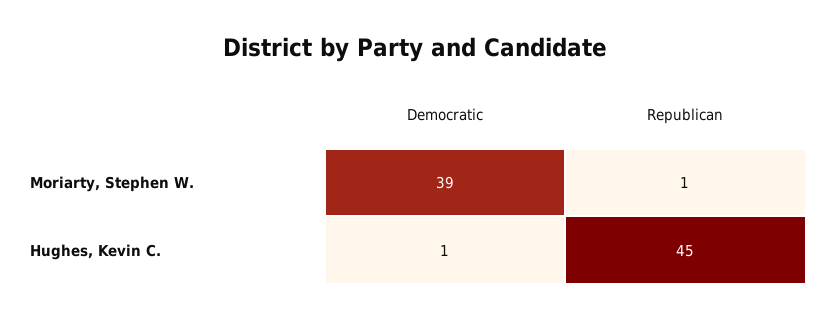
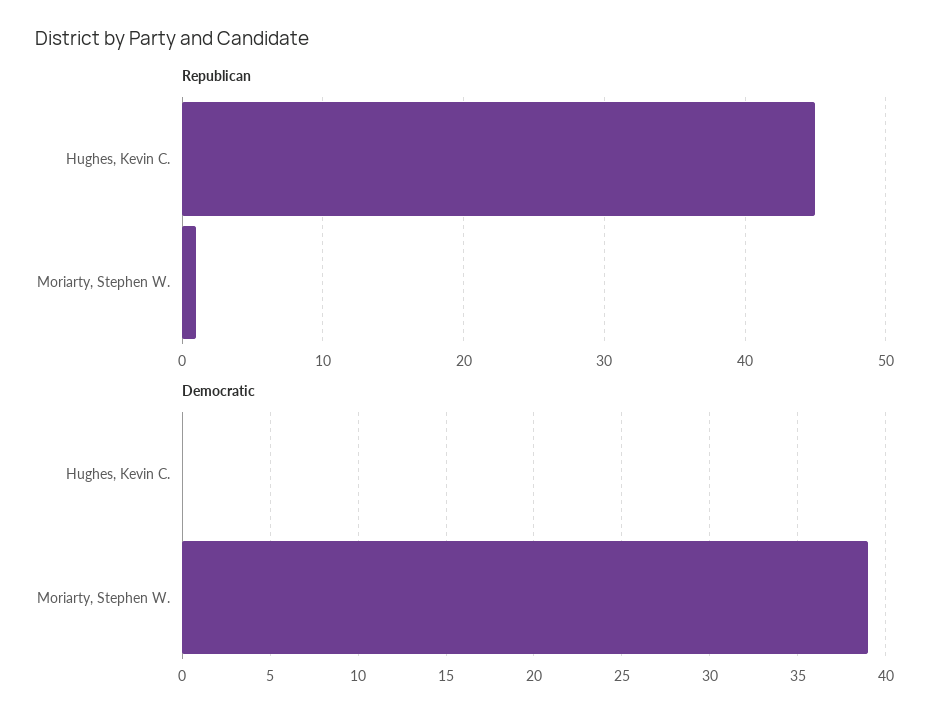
  {
    "Democratic": {
      "Moriarty, Stephen W.": 39,
-     "Hughes, Kevin C.": 1
+     "Hughes, Kevin C.": 0
    },
    "Republican": {
      "Moriarty, Stephen W.": 1,
      "Hughes, Kevin C.": 45
    }
  }

